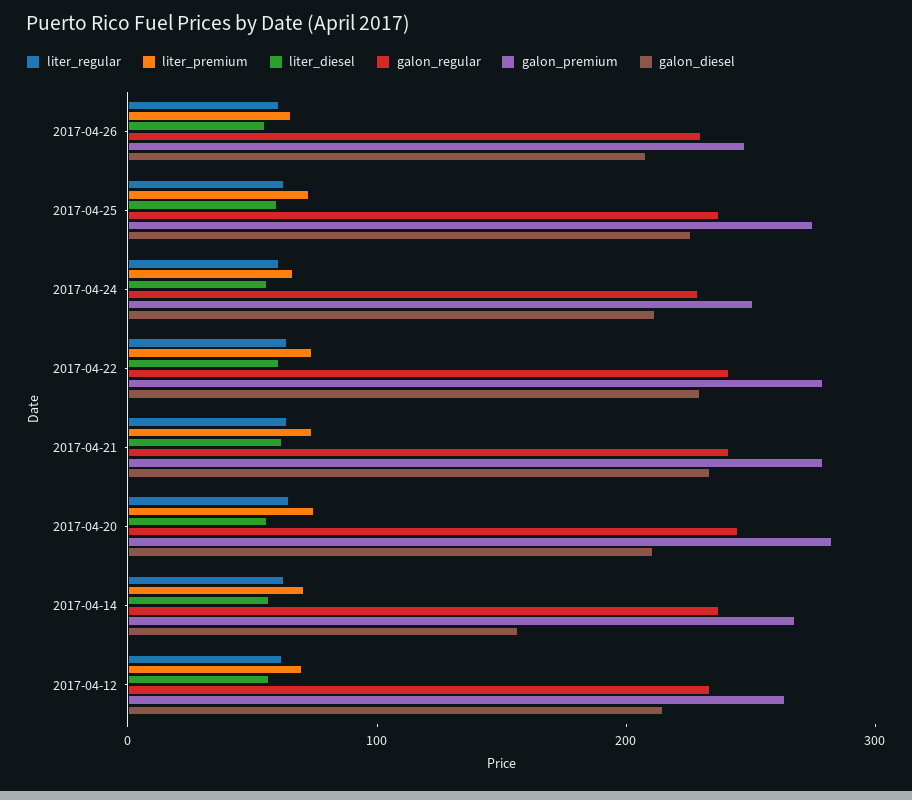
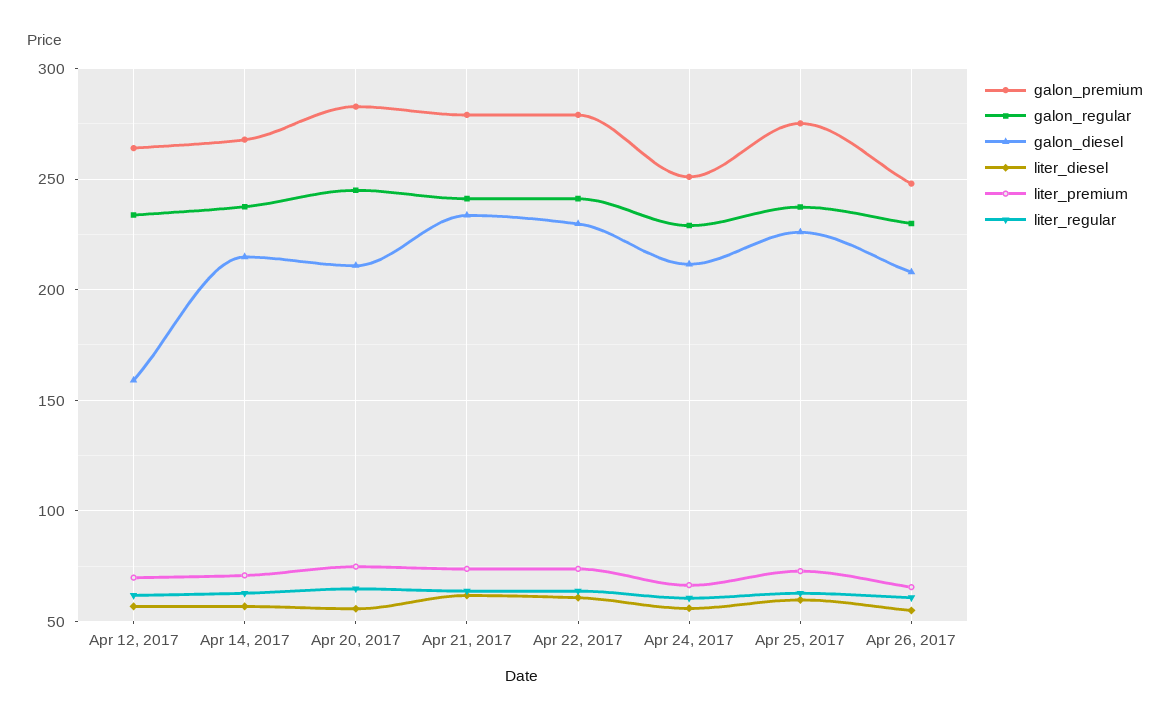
  {
    "liter_regular": {
      "2017-04-26": 60,
      "2017-04-25": 65,
      "2017-04-24": 60,
      "2017-04-22": 65,
      "2017-04-21": 65,
      "2017-04-20": 65,
      "2017-04-14": 65,
      "2017-04-12": 60
    },
    "liter_premium": {
      "2017-04-26": 65,
      "2017-04-25": 75,
      "2017-04-24": 65,
      "2017-04-22": 75,
      "2017-04-21": 75,
      "2017-04-20": 75,
      "2017-04-14": 70,
      "2017-04-12": 70
    },
    "liter_diesel": {
      "2017-04-26": 55,
      "2017-04-25": 60,
      "2017-04-24": 55,
      "2017-04-22": 60,
      "2017-04-21": 60,
      "2017-04-20": 55,
      "2017-04-14": 55,
      "2017-04-12": 55
    },
    "galon_regular": {
      "2017-04-26": 230,
      "2017-04-25": 235,
      "2017-04-24": 230,
      "2017-04-22": 240,
      "2017-04-21": 240,
      "2017-04-20": 245,
      "2017-04-14": 235,
      "2017-04-12": 235
    },
    "galon_premium": {
      "2017-04-26": 250,
      "2017-04-25": 275,
      "2017-04-24": 250,
      "2017-04-22": 280,
      "2017-04-21": 280,
      "2017-04-20": 285,
      "2017-04-14": 270,
      "2017-04-12": 265
    },
    "galon_diesel": {
      "2017-04-26": 210,
      "2017-04-25": 225,
      "2017-04-24": 210,
      "2017-04-22": 230,
      "2017-04-21": 235,
      "2017-04-20": 210,
-     "2017-04-14": 160,
+     "2017-04-14": 215,
-     "2017-04-12": 220
+     "2017-04-12": 160
    }
  }

